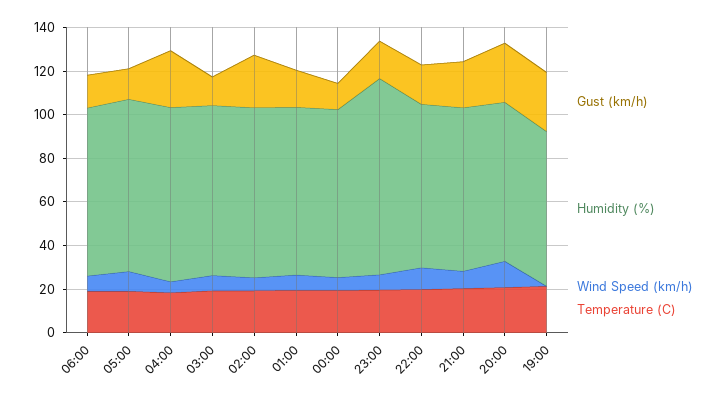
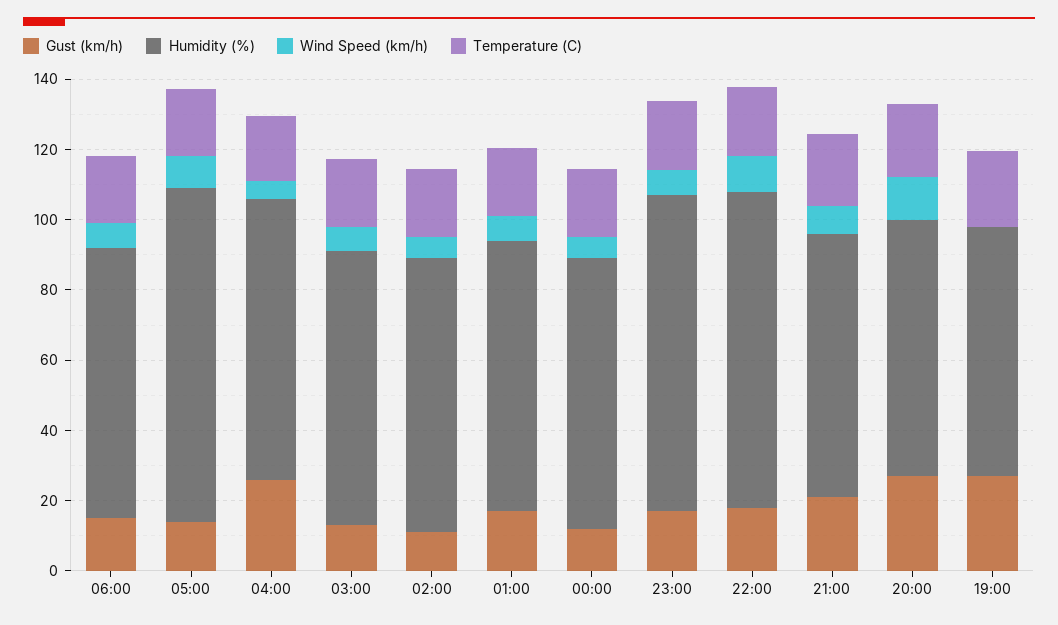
  {
    "Gust (km/h)": {
      "06:00": 15,
      "05:00": 15,
      "04:00": 25,
      "03:00": 15,
-     "02:00": 25,
+     "02:00": 10,
      "01:00": 15,
      "00:00": 10,
      "23:00": 15,
      "22:00": 20,
      "21:00": 20,
      "20:00": 25,
      "19:00": 25
    },
    "Humidity (%)": {
      "06:00": 75,
-     "05:00": 80,
+     "05:00": 95,
      "04:00": 80,
      "03:00": 80,
      "02:00": 80,
      "01:00": 75,
      "00:00": 75,
      "23:00": 90,
-     "22:00": 75,
+     "22:00": 90,
      "21:00": 75,
      "20:00": 75,
      "19:00": 70
    },
    "Wind Speed (km/h)": {
      "06:00": 5,
      "05:00": 10,
      "04:00": 5,
      "03:00": 5,
      "02:00": 5,
      "01:00": 5,
      "00:00": 5,
      "23:00": 5,
      "22:00": 10,
      "21:00": 10,
      "20:00": 10,
      "19:00": 0
    },
    "Temperature (C)": {
      "06:00": 20,
      "05:00": 20,
      "04:00": 20,
      "03:00": 20,
      "02:00": 20,
      "01:00": 20,
      "00:00": 20,
      "23:00": 20,
      "22:00": 20,
      "21:00": 20,
      "20:00": 20,
      "19:00": 20
    }
  }

